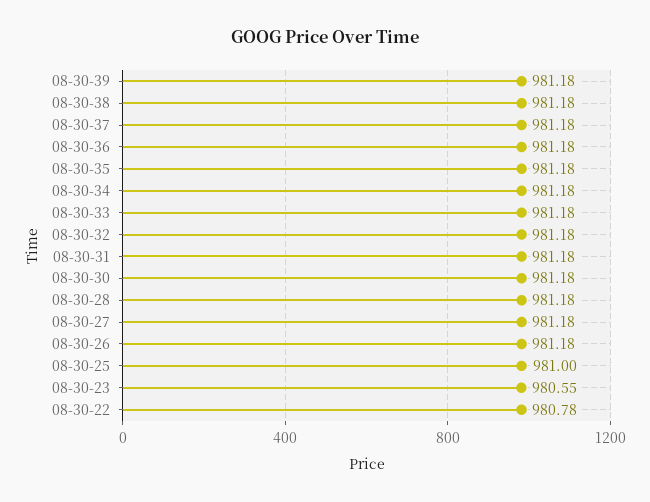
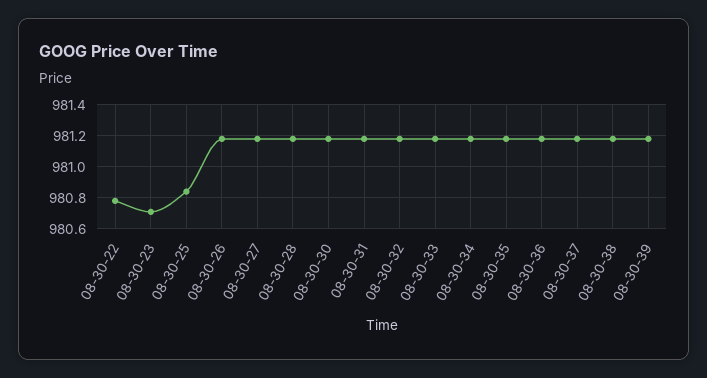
  {
    "08-30-39": 981.18,
    "08-30-38": 981.18,
    "08-30-37": 981.18,
    "08-30-36": 981.18,
    "08-30-35": 981.18,
    "08-30-34": 981.18,
    "08-30-33": 981.18,
    "08-30-32": 981.18,
    "08-30-31": 981.18,
    "08-30-30": 981.18,
    "08-30-28": 981.18,
    "08-30-27": 981.18,
    "08-30-26": 981.18,
-   "08-30-25": 981,
+   "08-30-25": 980.85,
-   "08-30-23": 980.55,
+   "08-30-23": 980.7,
    "08-30-22": 980.78
  }

